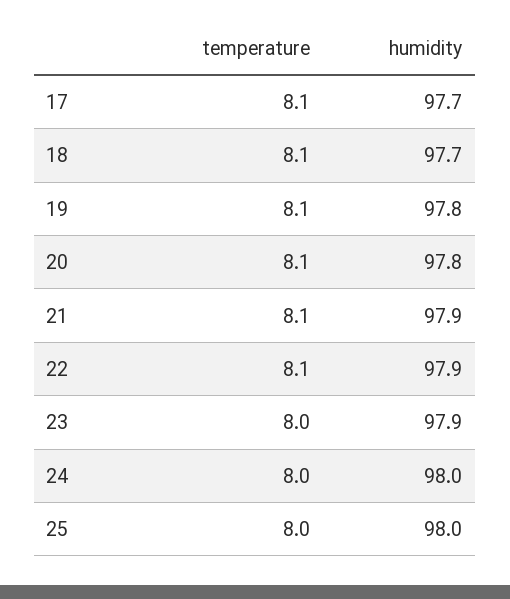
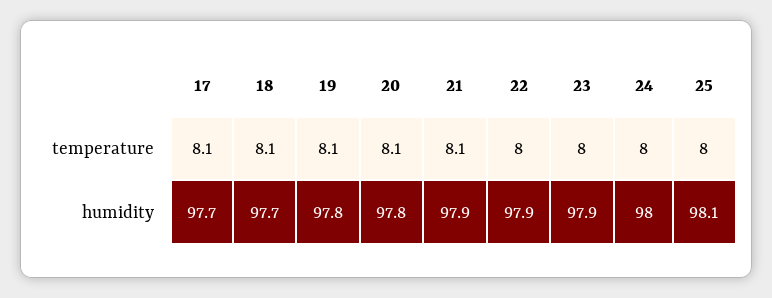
  {
    "temperature": {
      "17": 8.1,
      "18": 8.1,
      "19": 8.1,
      "20": 8.1,
      "21": 8.1,
-     "22": 8.1,
+     "22": 8,
      "23": 8,
      "24": 8,
      "25": 8
    },
    "humidity": {
      "17": 97.7,
      "18": 97.7,
      "19": 97.8,
      "20": 97.8,
      "21": 97.9,
      "22": 97.9,
      "23": 97.9,
      "24": 98,
-     "25": 98
+     "25": 98.1
    }
  }

